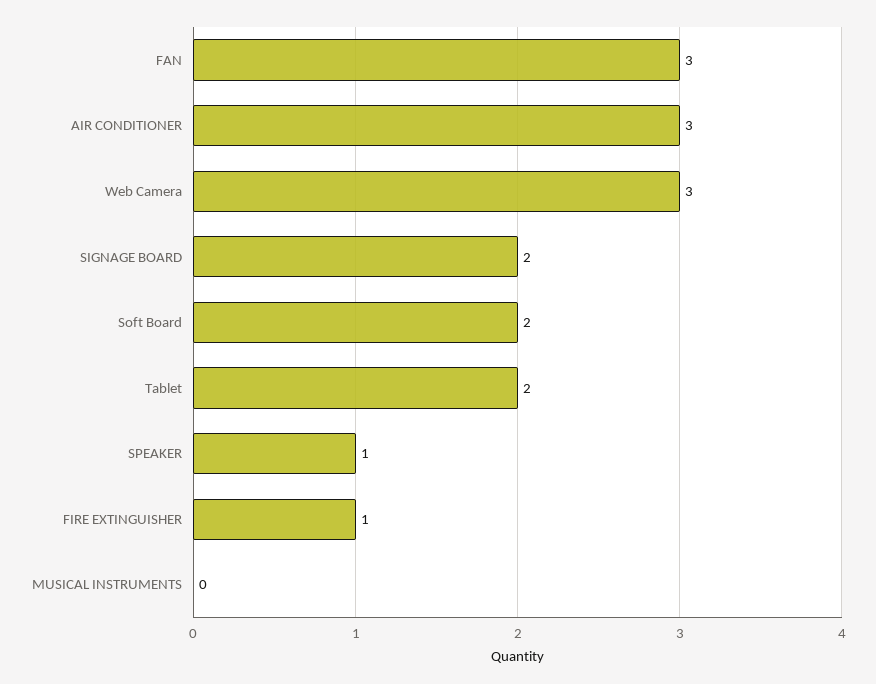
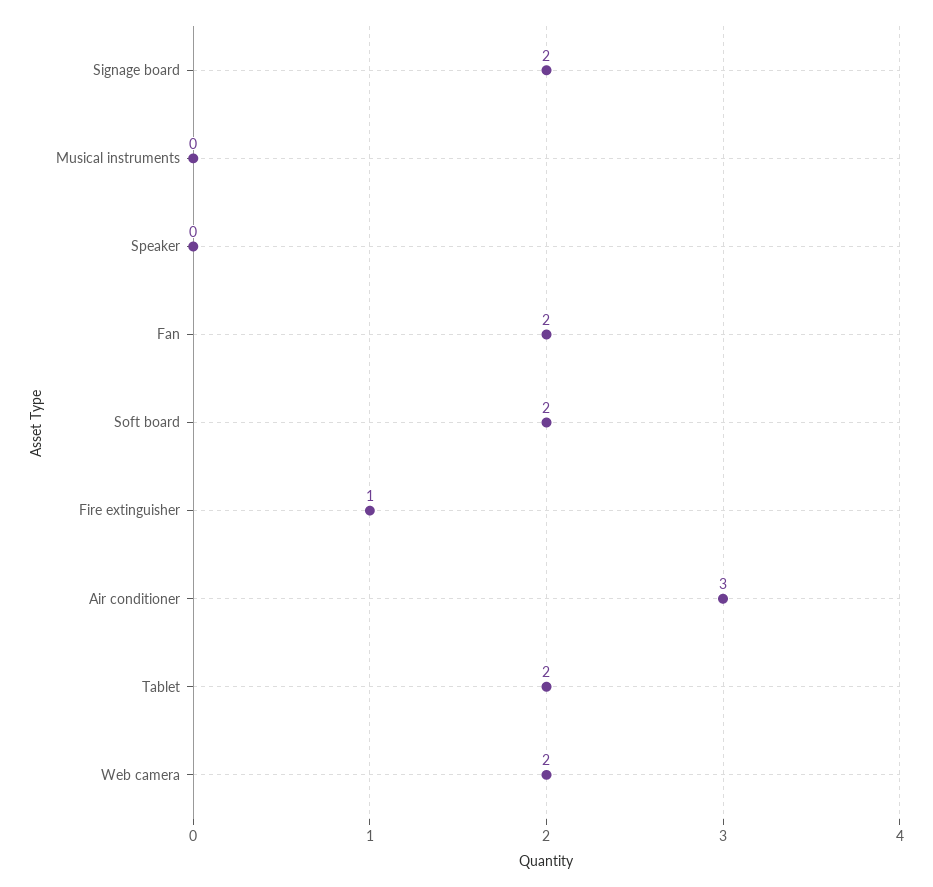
  {
-   "FAN": 3,
+   "FAN": 2,
    "AIR CONDITIONER": 3,
-   "Web Camera": 3,
+   "Web Camera": 2,
    "SIGNAGE BOARD": 2,
    "Soft Board": 2,
    "Tablet": 2,
-   "SPEAKER": 1,
+   "SPEAKER": 0,
    "FIRE EXTINGUISHER": 1,
    "MUSICAL INSTRUMENTS": 0
  }

